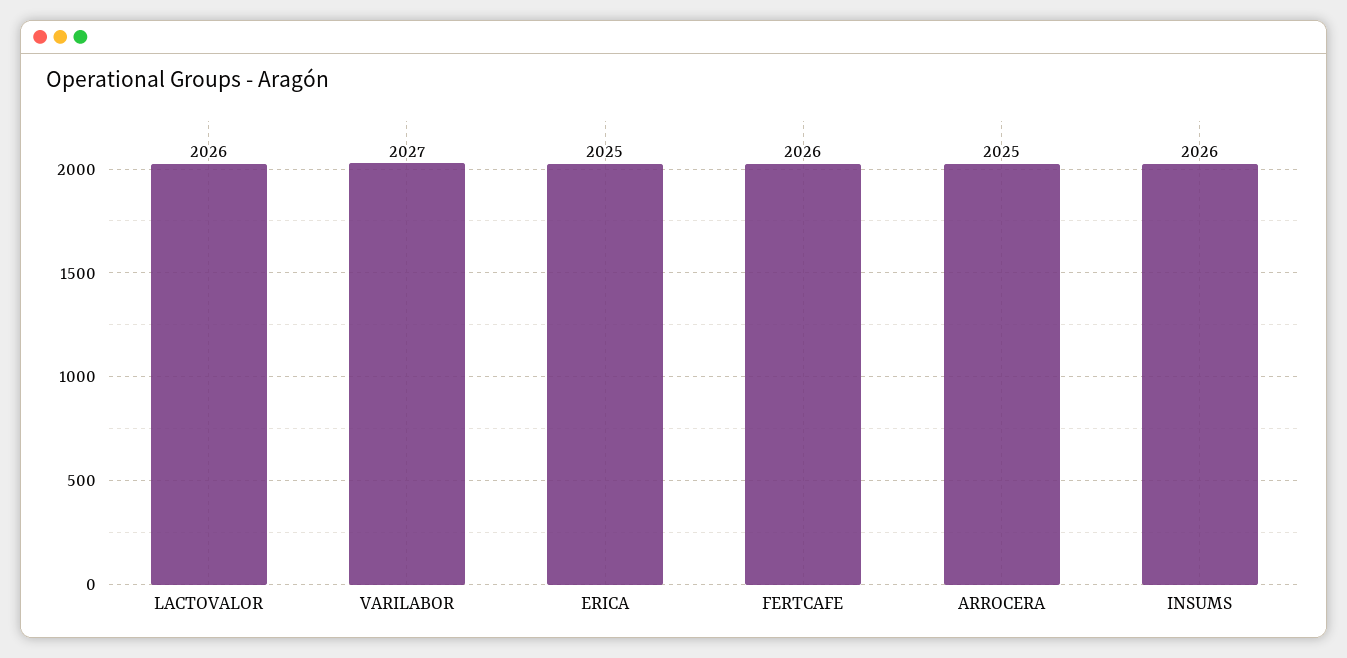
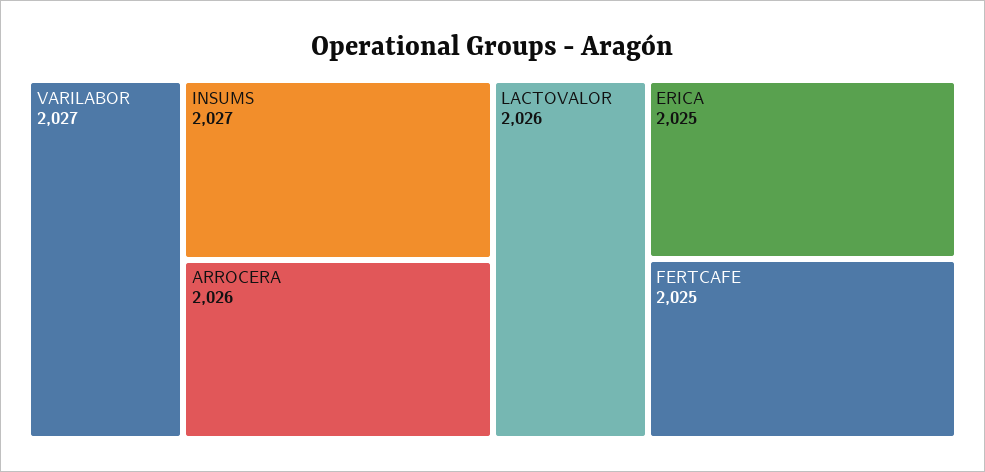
  {
    "LACTOVALOR": 2026,
    "VARILABOR": 2027,
    "ERICA": 2025,
-   "FERTCAFE": 2026,
+   "FERTCAFE": 2025,
-   "ARROCERA": 2025,
+   "ARROCERA": 2026,
-   "INSUMS": 2026
+   "INSUMS": 2027
  }

